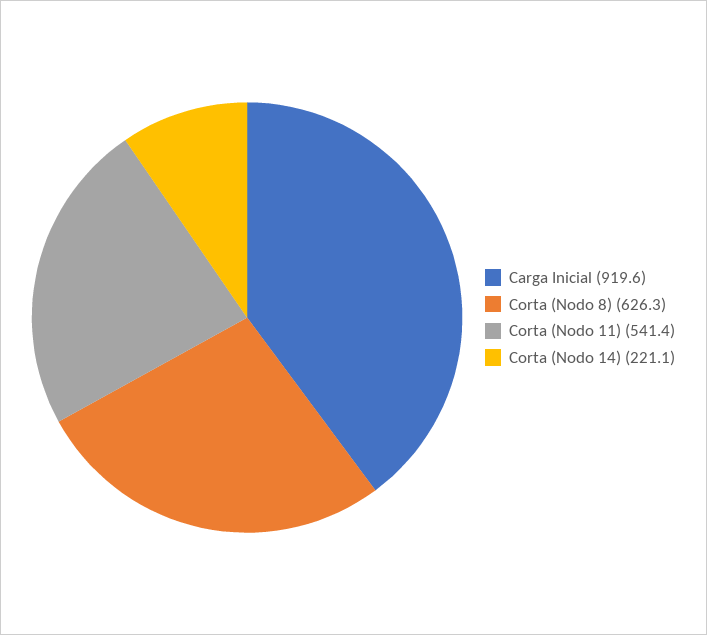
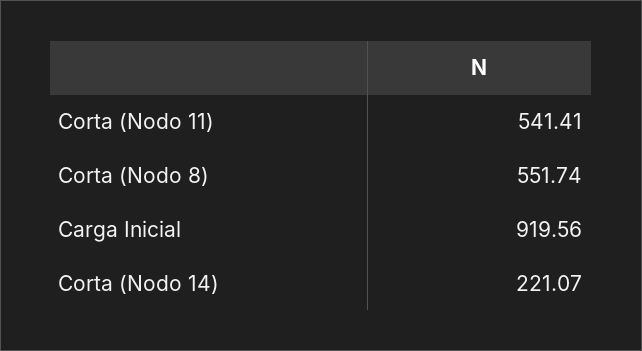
  {
    "Carga Inicial": 919.56,
-   "Corta (Nodo 8)": 626.3,
+   "Corta (Nodo 8)": 551.74,
    "Corta (Nodo 11)": 541.41,
    "Corta (Nodo 14)": 221.07
  }

